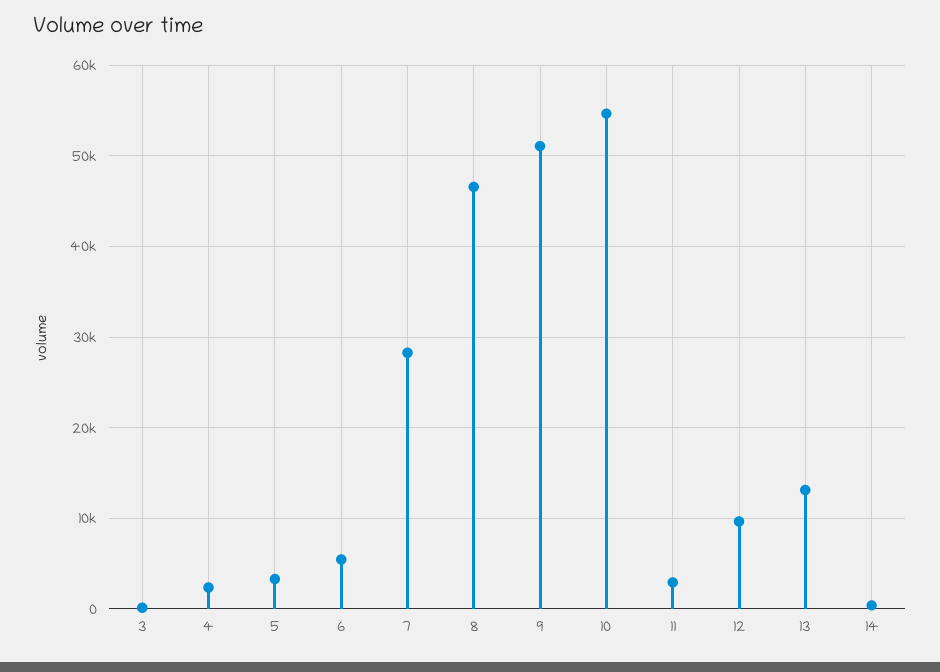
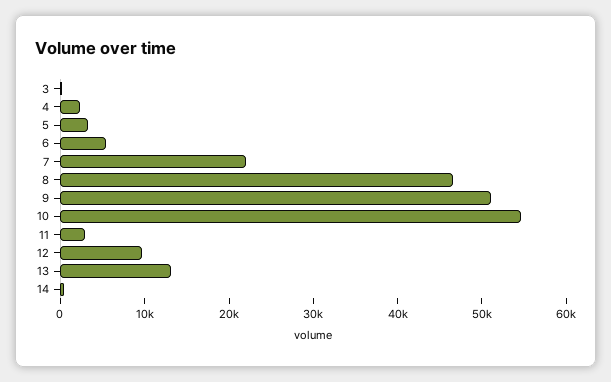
  {
    "3": 0,
    "4": 2000,
    "5": 3000,
    "6": 5000,
-   "7": 28000,
+   "7": 22000,
    "8": 47000,
    "9": 51000,
    "10": 55000,
    "11": 3000,
    "12": 10000,
    "13": 13000,
    "14": 0
  }

